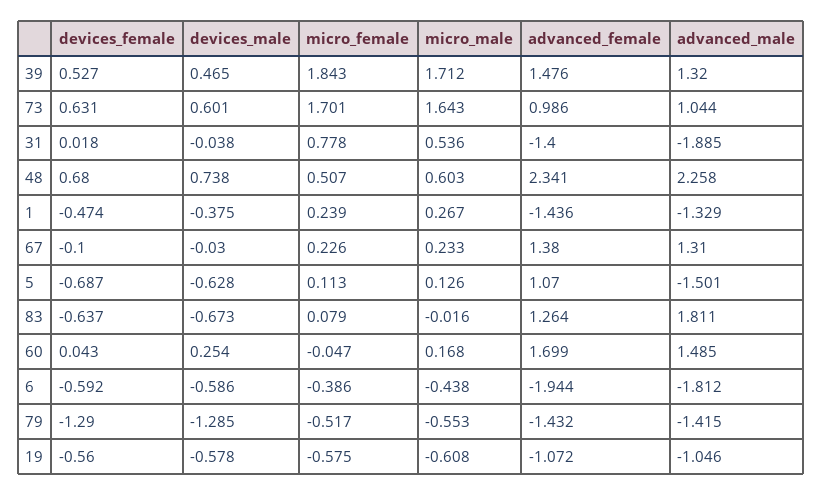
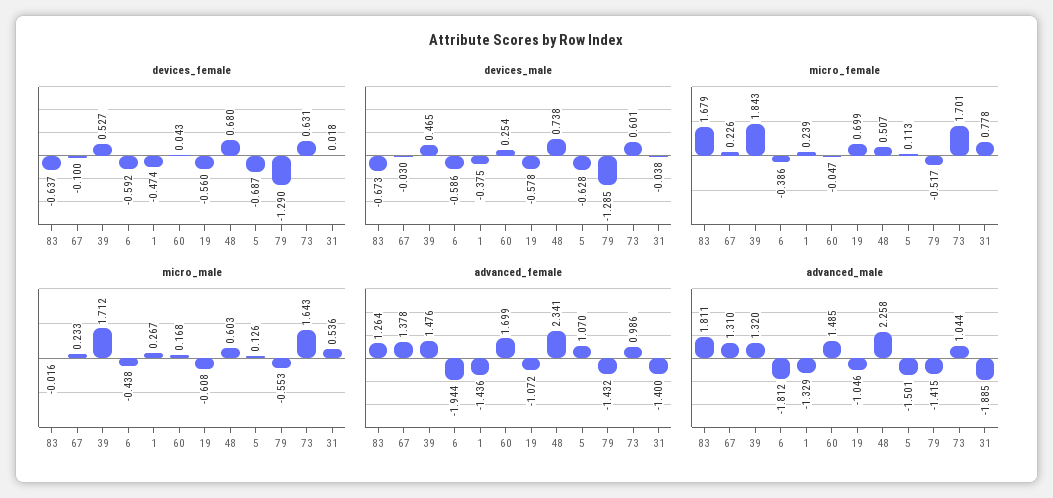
  {
    "devices_female": {
      "39": 0.527,
      "73": 0.631,
      "31": 0.018,
      "48": 0.68,
      "1": -0.474,
      "67": -0.1,
      "5": -0.687,
      "83": -0.637,
      "60": 0.043,
      "6": -0.592,
      "79": -1.29,
      "19": -0.56
    },
    "devices_male": {
      "39": 0.465,
      "73": 0.601,
      "31": -0.038,
      "48": 0.738,
      "1": -0.375,
      "67": -0.03,
      "5": -0.628,
      "83": -0.673,
      "60": 0.254,
      "6": -0.586,
      "79": -1.285,
      "19": -0.578
    },
    "micro_female": {
      "39": 1.843,
      "73": 1.701,
      "31": 0.778,
      "48": 0.507,
      "1": 0.239,
      "67": 0.226,
      "5": 0.113,
-     "83": 0.079,
+     "83": 1.679,
      "60": -0.047,
      "6": -0.386,
      "79": -0.517,
-     "19": -0.575
+     "19": 0.699
    },
    "micro_male": {
      "39": 1.712,
      "73": 1.643,
      "31": 0.536,
      "48": 0.603,
      "1": 0.267,
      "67": 0.233,
      "5": 0.126,
      "83": -0.016,
      "60": 0.168,
      "6": -0.438,
      "79": -0.553,
      "19": -0.608
    },
    "advanced_female": {
      "39": 1.476,
      "73": 0.986,
      "31": -1.4,
      "48": 2.341,
      "1": -1.436,
-     "67": 1.38,
+     "67": 1.378,
      "5": 1.07,
      "83": 1.264,
      "60": 1.699,
      "6": -1.944,
      "79": -1.432,
      "19": -1.072
    },
    "advanced_male": {
      "39": 1.32,
      "73": 1.044,
      "31": -1.885,
      "48": 2.258,
      "1": -1.329,
      "67": 1.31,
      "5": -1.501,
      "83": 1.811,
      "60": 1.485,
      "6": -1.812,
      "79": -1.415,
      "19": -1.046
    }
  }

